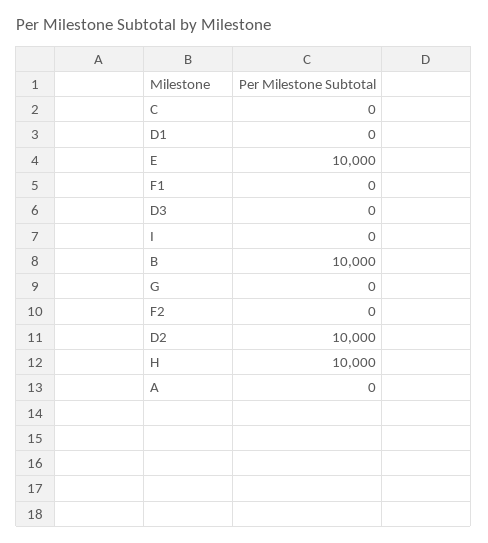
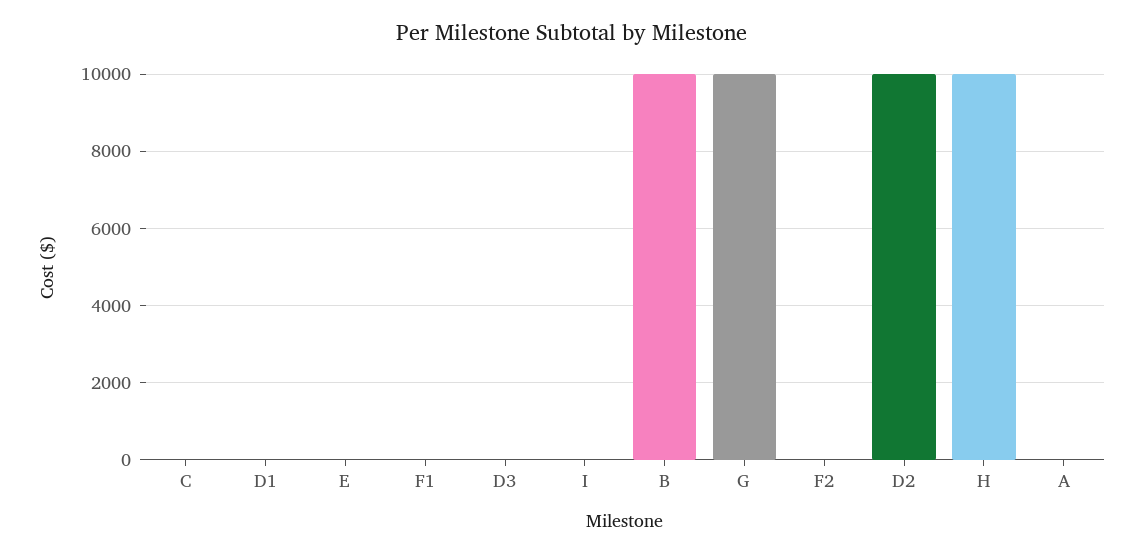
  {
    "C": 0,
    "D1": 0,
-   "E": 10000,
+   "E": 0,
    "F1": 0,
    "D3": 0,
    "I": 0,
    "B": 10000,
-   "G": 0,
+   "G": 10000,
    "F2": 0,
    "D2": 10000,
    "H": 10000,
    "A": 0
  }

